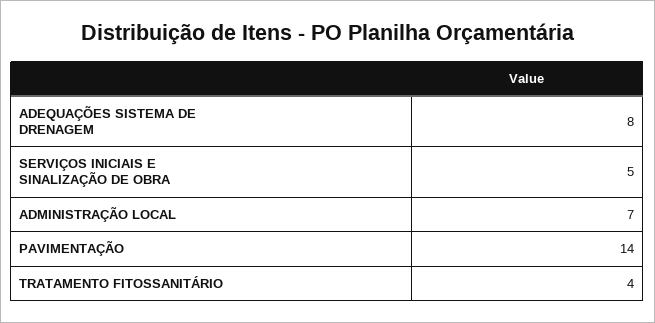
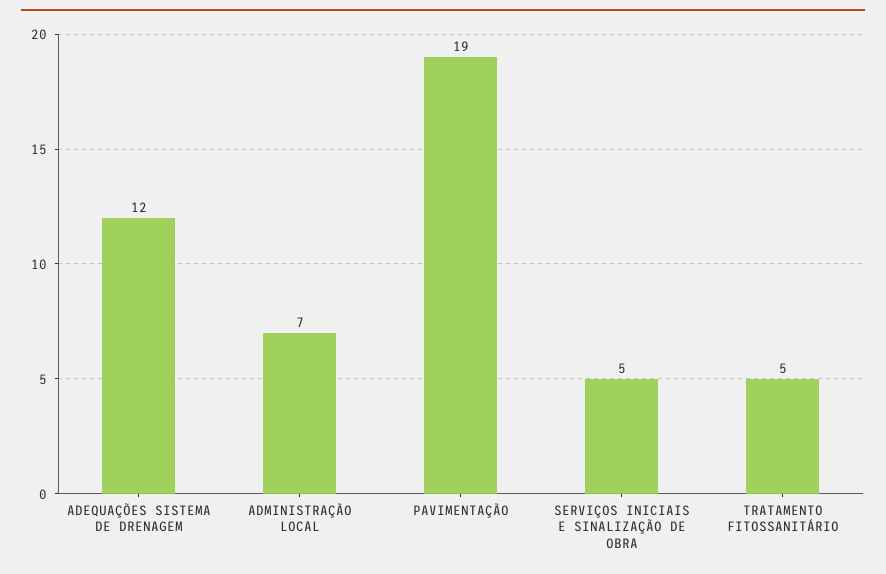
  {
-   "ADEQUAÇÕES SISTEMA DE DRENAGEM": 8,
+   "ADEQUAÇÕES SISTEMA DE DRENAGEM": 12,
    "SERVIÇOS INICIAIS E SINALIZAÇÃO DE OBRA": 5,
    "ADMINISTRAÇÃO LOCAL": 7,
-   "PAVIMENTAÇÃO": 14,
+   "PAVIMENTAÇÃO": 19,
-   "TRATAMENTO FITOSSANITÁRIO": 4
+   "TRATAMENTO FITOSSANITÁRIO": 5
  }

